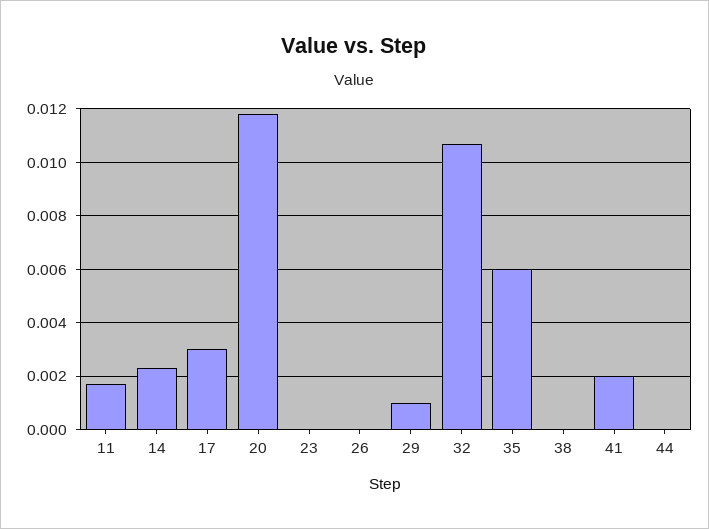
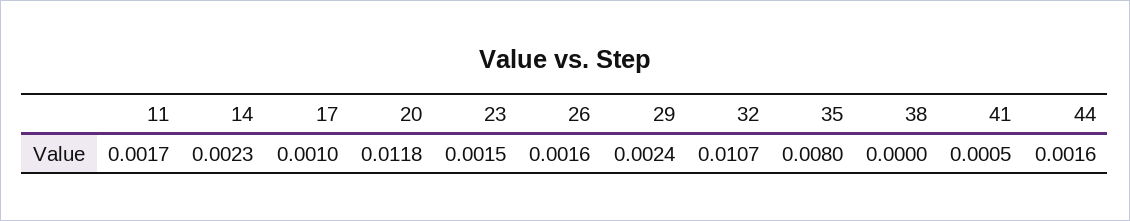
  {
    "11": 0.0017,
    "14": 0.0023,
-   "17": 0.003,
+   "17": 0.001,
    "20": 0.0118,
-   "23": 0,
+   "23": 0.0015,
-   "26": 0,
+   "26": 0.0016,
-   "29": 0.001,
+   "29": 0.0024,
    "32": 0.0107,
-   "35": 0.006,
+   "35": 0.008,
    "38": 0,
-   "41": 0.002,
+   "41": 0.0005,
-   "44": 0
+   "44": 0.0016
  }

